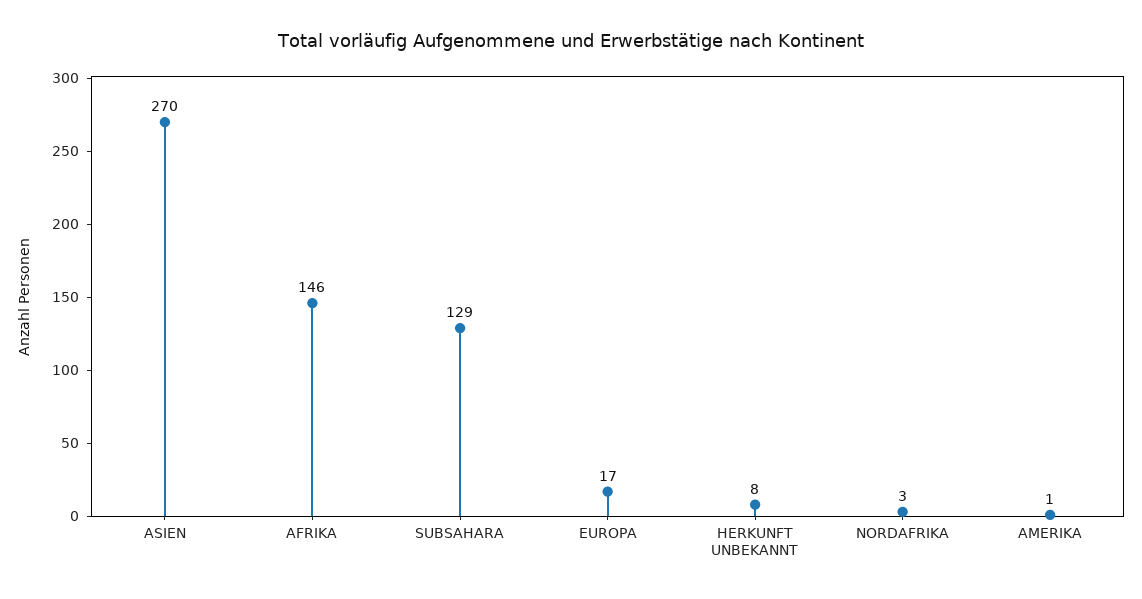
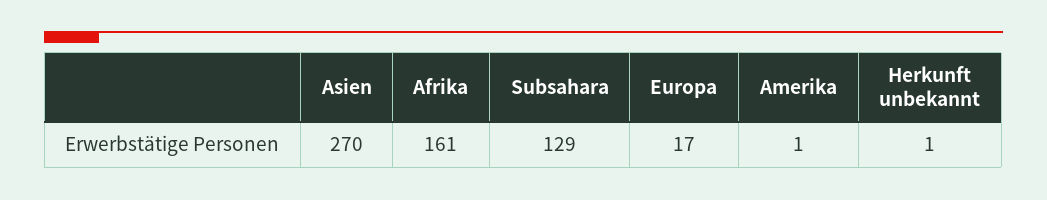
  {
    "ASIEN": 270,
-   "AFRIKA": 146,
+   "AFRIKA": 161,
    "SUBSAHARA": 129,
    "EUROPA": 17,
-   "HERKUNFT UNBEKANNT": 8,
+   "HERKUNFT UNBEKANNT": 1,
-   "NORDAFRIKA": 3,
    "AMERIKA": 1
  }

